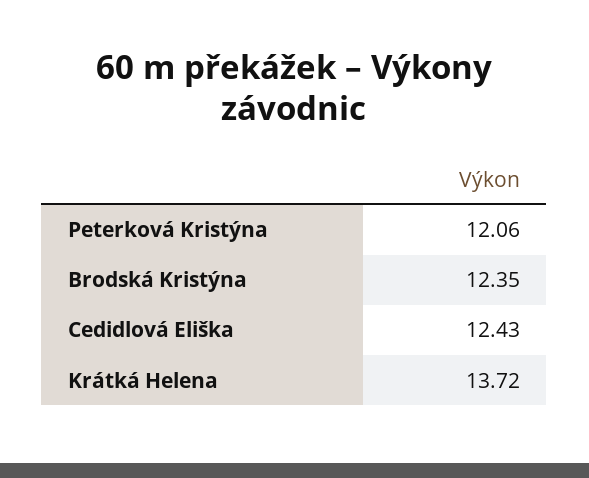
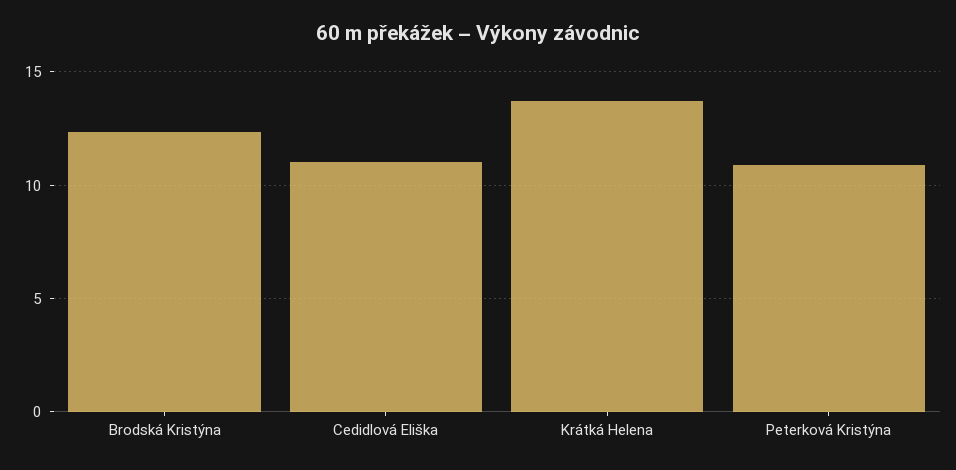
  {
-   "Peterková Kristýna": 12.06,
+   "Peterková Kristýna": 11,
    "Brodská Kristýna": 12.35,
-   "Cedidlová Eliška": 12.43,
+   "Cedidlová Eliška": 11,
    "Krátká Helena": 13.72
  }

